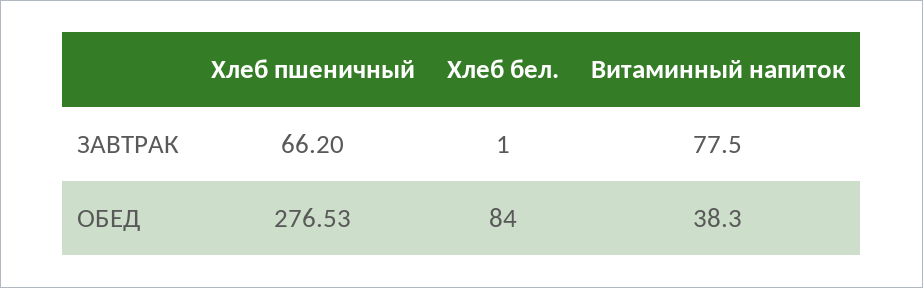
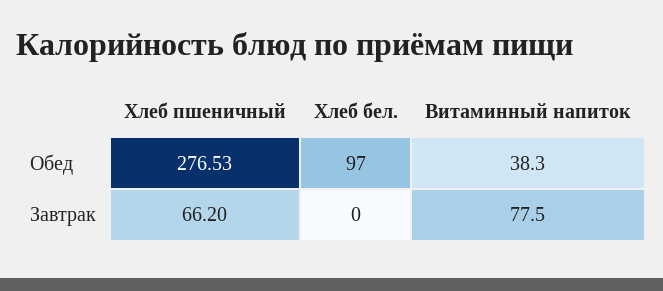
  {
    "Хлеб пшеничный": {
      "ЗАВТРАК": 66.2,
      "ОБЕД": 276.53
    },
    "Хлеб бел.": {
-     "ЗАВТРАК": 1,
+     "ЗАВТРАК": 0,
-     "ОБЕД": 84
+     "ОБЕД": 97
    },
    "Витаминный напиток": {
      "ЗАВТРАК": 77.5,
      "ОБЕД": 38.3
    }
  }

